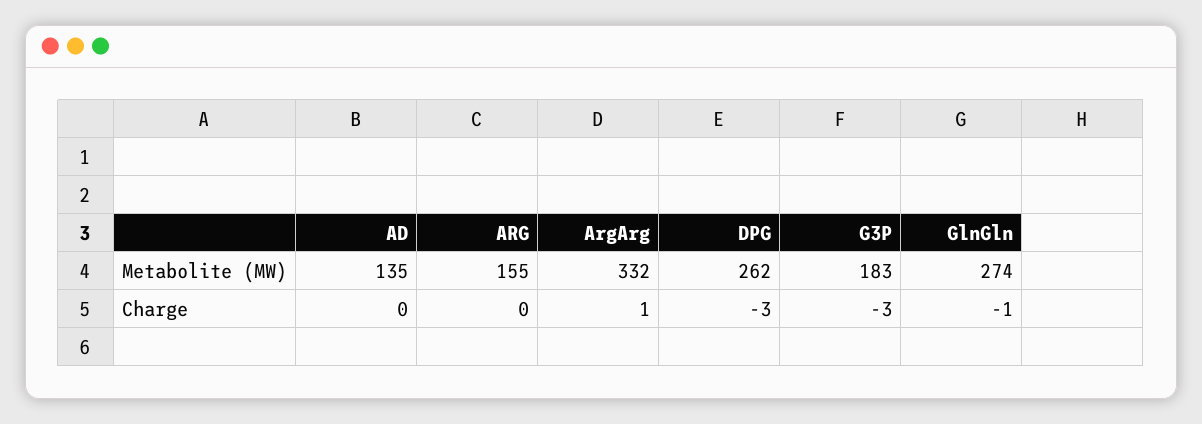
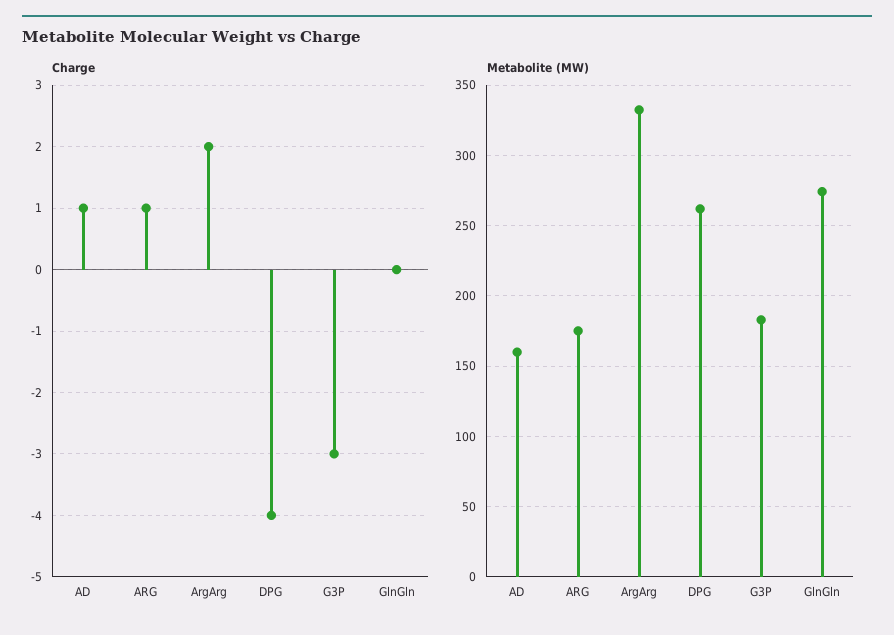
  {
    "Metabolite (MW)": {
-     "AD": 135,
+     "AD": 160,
-     "ARG": 155,
+     "ARG": 175,
      "ArgArg": 332,
      "DPG": 262,
      "G3P": 183,
      "GlnGln": 274
    },
    "Charge": {
-     "AD": 0,
+     "AD": 1,
-     "ARG": 0,
+     "ARG": 1,
-     "ArgArg": 1,
+     "ArgArg": 2,
-     "DPG": -3,
+     "DPG": -4,
      "G3P": -3,
-     "GlnGln": -1
+     "GlnGln": 0
    }
  }

